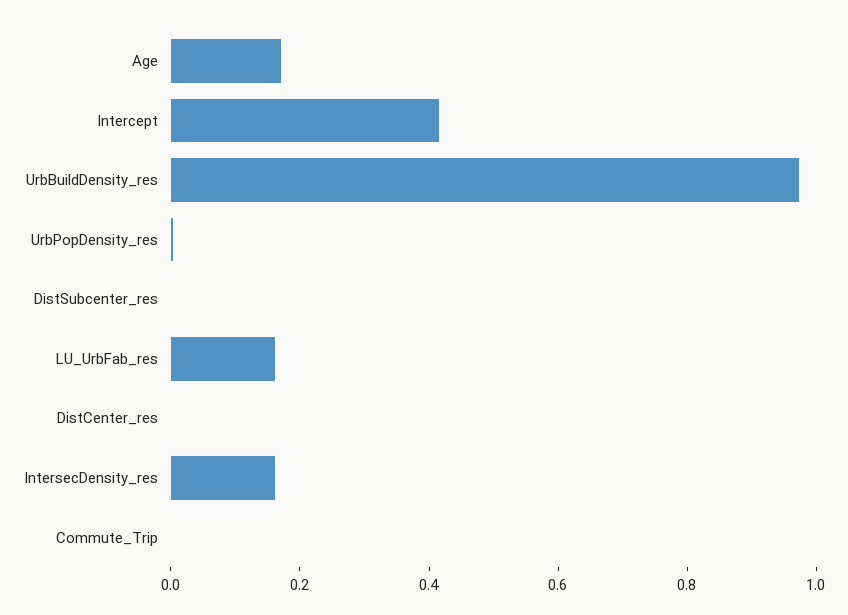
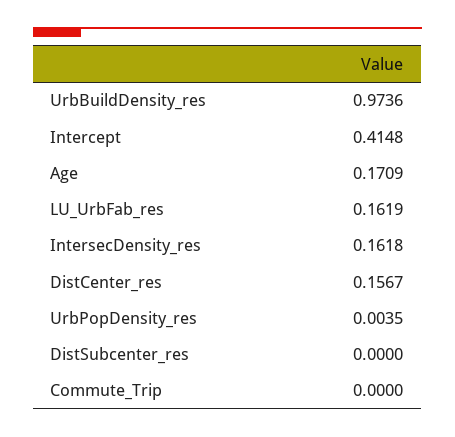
  {
    "Age": 0.1709,
    "Intercept": 0.4148,
    "UrbBuildDensity_res": 0.9736,
    "UrbPopDensity_res": 0.0035,
    "DistSubcenter_res": 0,
    "LU_UrbFab_res": 0.1619,
-   "DistCenter_res": 0,
+   "DistCenter_res": 0.1567,
    "IntersecDensity_res": 0.1618,
    "Commute_Trip": 0
  }

